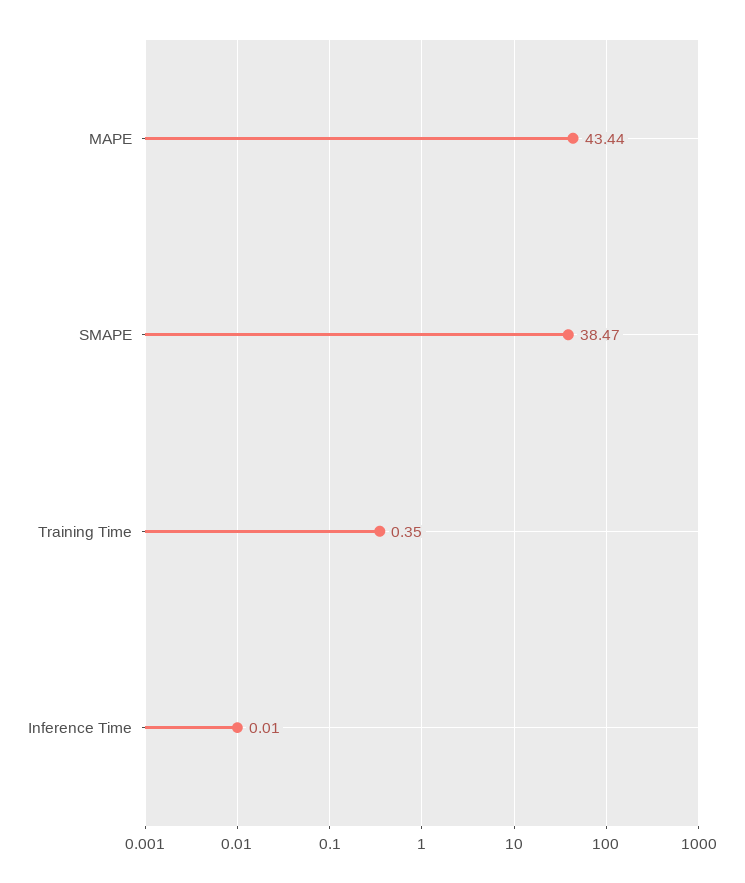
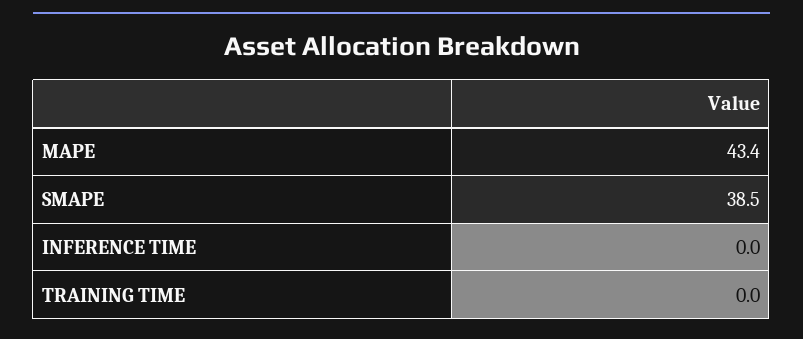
  {
    "MAPE": 43.44,
    "SMAPE": 38.47,
-   "Training Time": 0.35,
+   "Training Time": 0,
    "Inference Time": 0.01
  }

